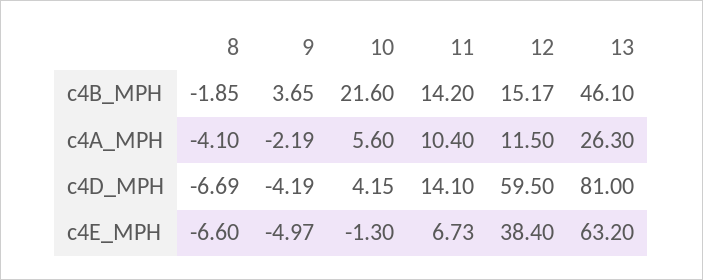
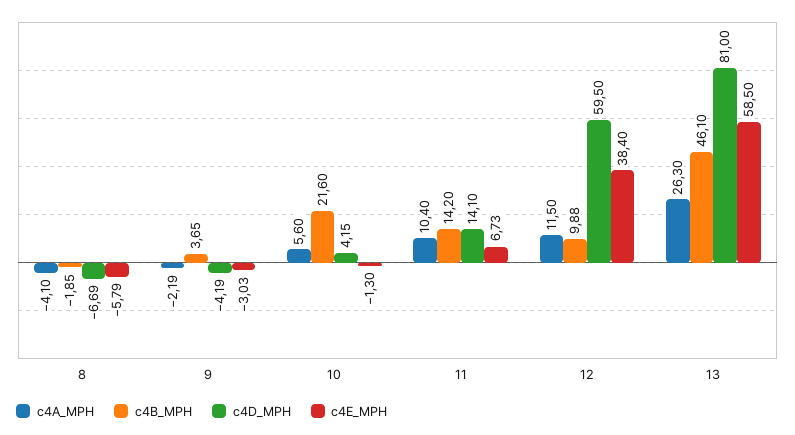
  {
    "c4B_MPH": {
      "8": -1.85,
      "9": 3.65,
      "10": 21.6,
      "11": 14.2,
-     "12": 15.17,
+     "12": 9.88,
      "13": 46.1
    },
    "c4A_MPH": {
      "8": -4.1,
      "9": -2.19,
      "10": 5.6,
      "11": 10.4,
      "12": 11.5,
      "13": 26.3
    },
    "c4D_MPH": {
      "8": -6.69,
      "9": -4.19,
      "10": 4.15,
      "11": 14.1,
      "12": 59.5,
      "13": 81
    },
    "c4E_MPH": {
-     "8": -6.6,
+     "8": -5.79,
-     "9": -4.97,
+     "9": -3.03,
      "10": -1.3,
      "11": 6.73,
      "12": 38.4,
-     "13": 63.2
+     "13": 58.5
    }
  }

